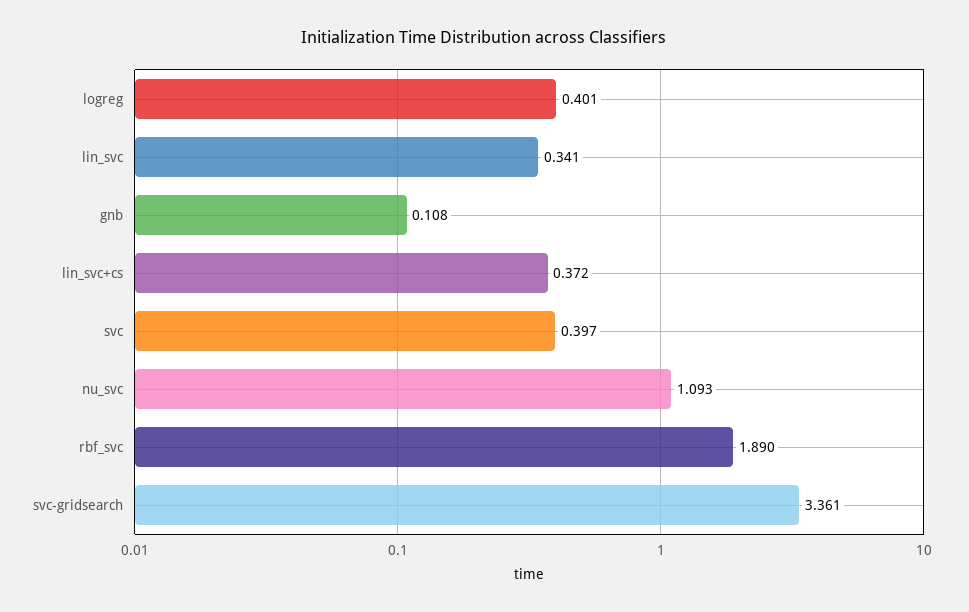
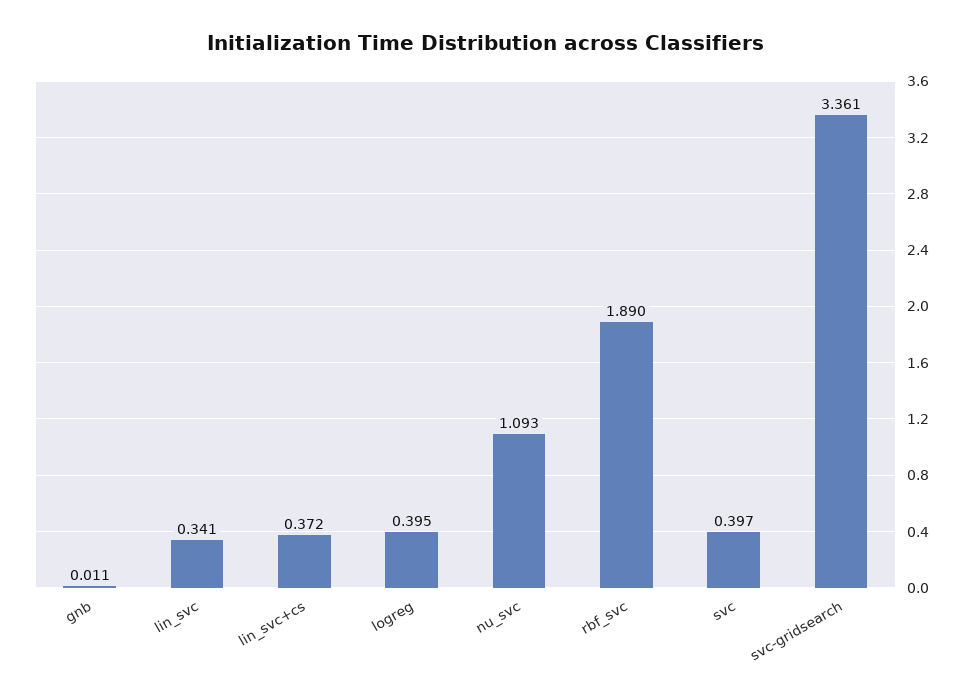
  {
-   "logreg": 0.401,
+   "logreg": 0.395,
    "lin_svc": 0.341,
-   "gnb": 0.108,
+   "gnb": 0.011,
    "lin_svc+cs": 0.372,
    "svc": 0.397,
    "nu_svc": 1.093,
    "rbf_svc": 1.89,
    "svc-gridsearch": 3.361
  }

